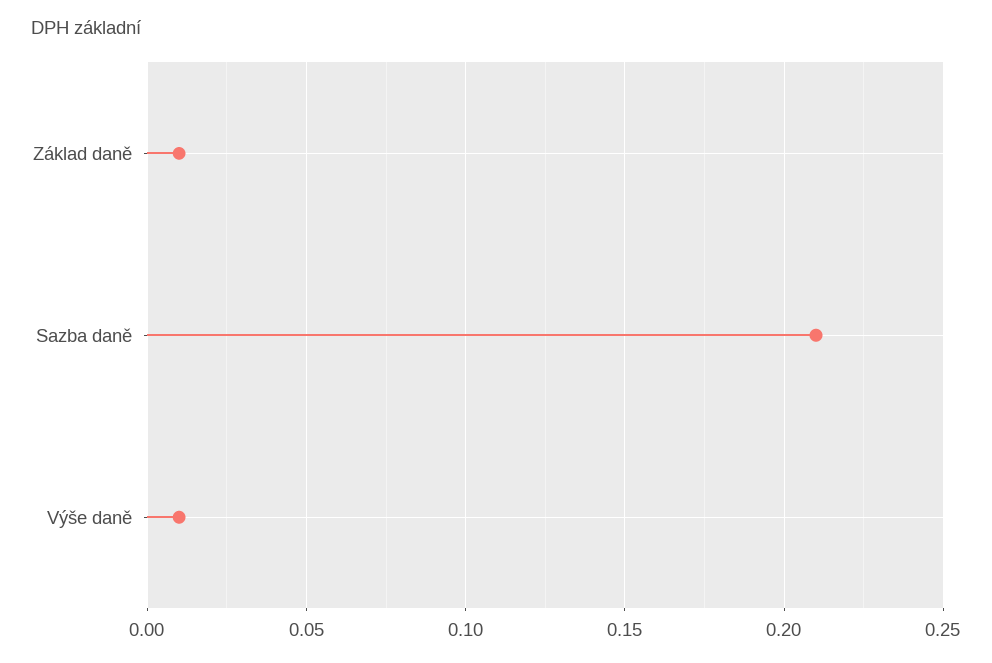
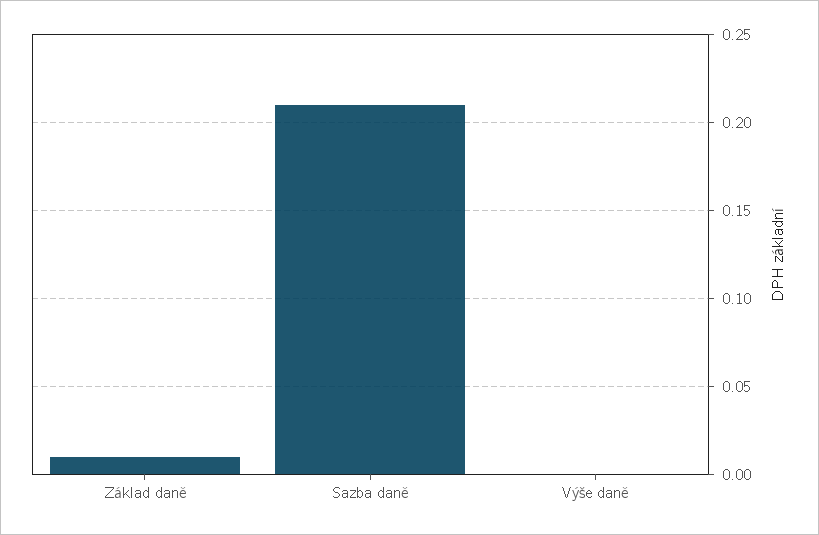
  {
    "Základ daně": 0.01,
    "Sazba daně": 0.21,
-   "Výše daně": 0.01
+   "Výše daně": 0
  }

